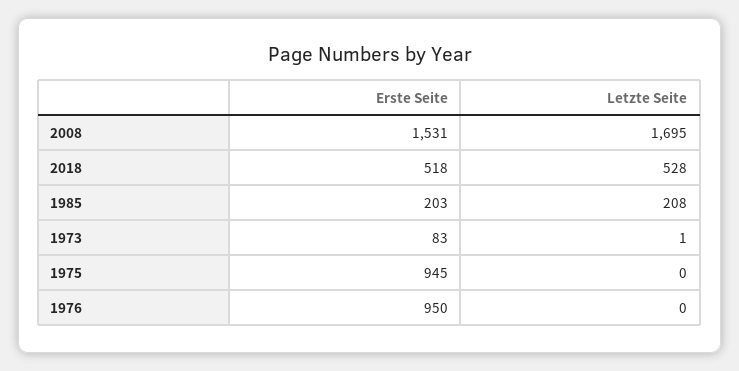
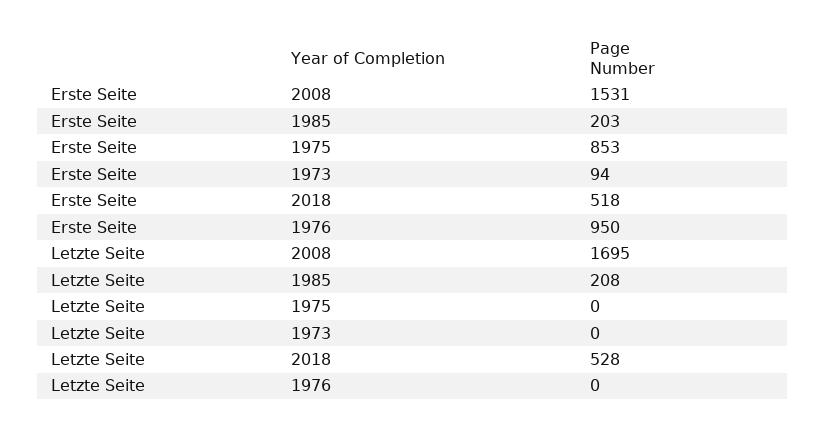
  {
    "Erste Seite": {
      "2008": 1531,
      "2018": 518,
      "1985": 203,
-     "1973": 83,
+     "1973": 94,
-     "1975": 945,
+     "1975": 853,
      "1976": 950
    },
    "Letzte Seite": {
      "2008": 1695,
      "2018": 528,
      "1985": 208,
-     "1973": 1,
+     "1973": 0,
      "1975": 0,
      "1976": 0
    }
  }

